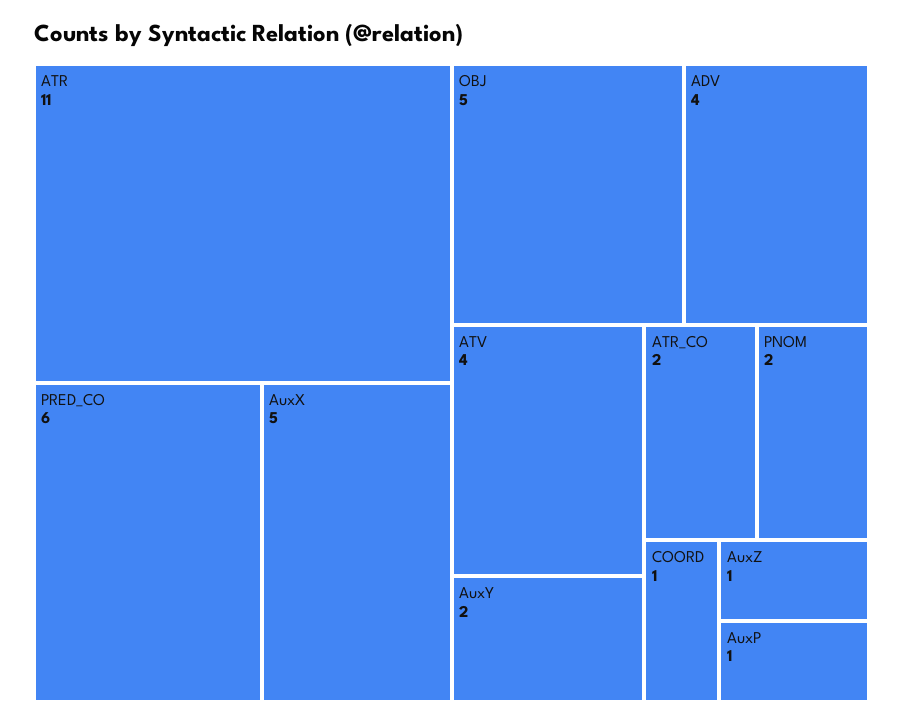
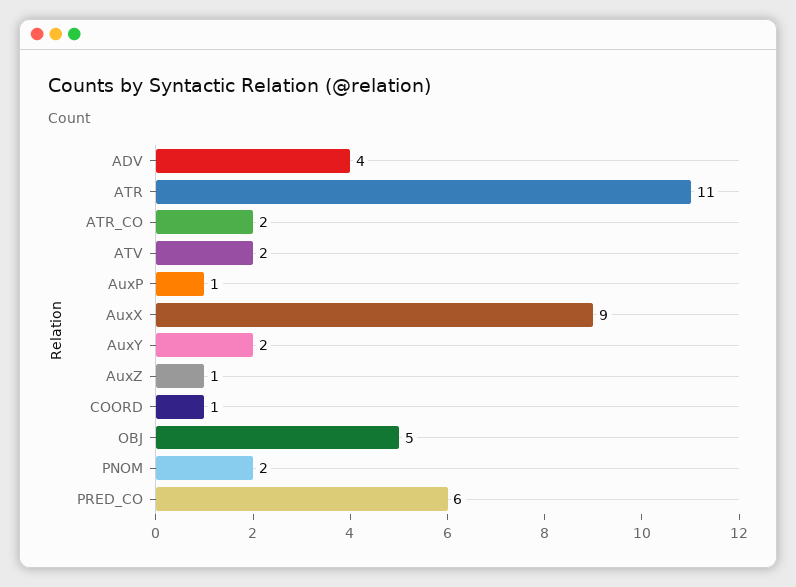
  {
    "ATR": 11,
    "PRED_CO": 6,
-   "AuxX": 5,
+   "AuxX": 9,
    "OBJ": 5,
    "ADV": 4,
-   "ATV": 4,
+   "ATV": 2,
    "AuxY": 2,
    "ATR_CO": 2,
    "PNOM": 2,
    "COORD": 1,
    "AuxZ": 1,
    "AuxP": 1
  }

